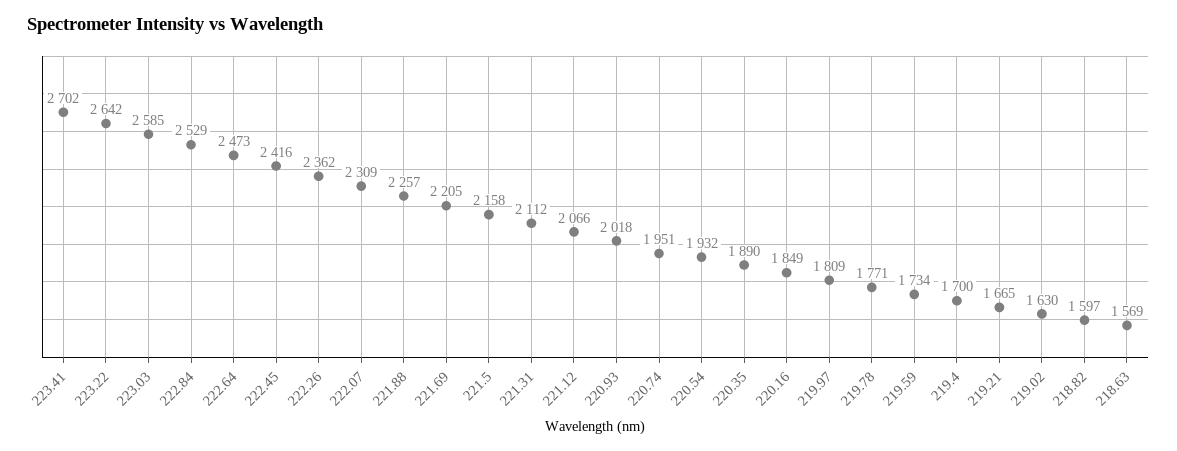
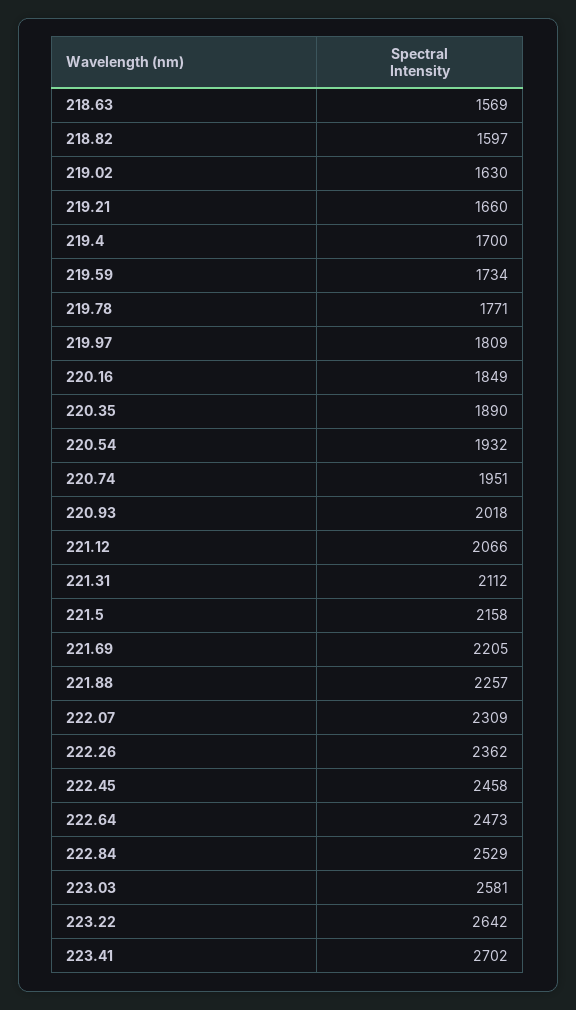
  {
    "223.41": 2702,
    "223.22": 2642,
-   "223.03": 2585,
+   "223.03": 2581,
    "222.84": 2529,
    "222.64": 2473,
-   "222.45": 2416,
+   "222.45": 2458,
    "222.26": 2362,
    "222.07": 2309,
    "221.88": 2257,
    "221.69": 2205,
    "221.5": 2158,
    "221.31": 2112,
    "221.12": 2066,
    "220.93": 2018,
    "220.74": 1951,
    "220.54": 1932,
    "220.35": 1890,
    "220.16": 1849,
    "219.97": 1809,
    "219.78": 1771,
    "219.59": 1734,
    "219.4": 1700,
-   "219.21": 1665,
+   "219.21": 1660,
    "219.02": 1630,
    "218.82": 1597,
    "218.63": 1569
  }

